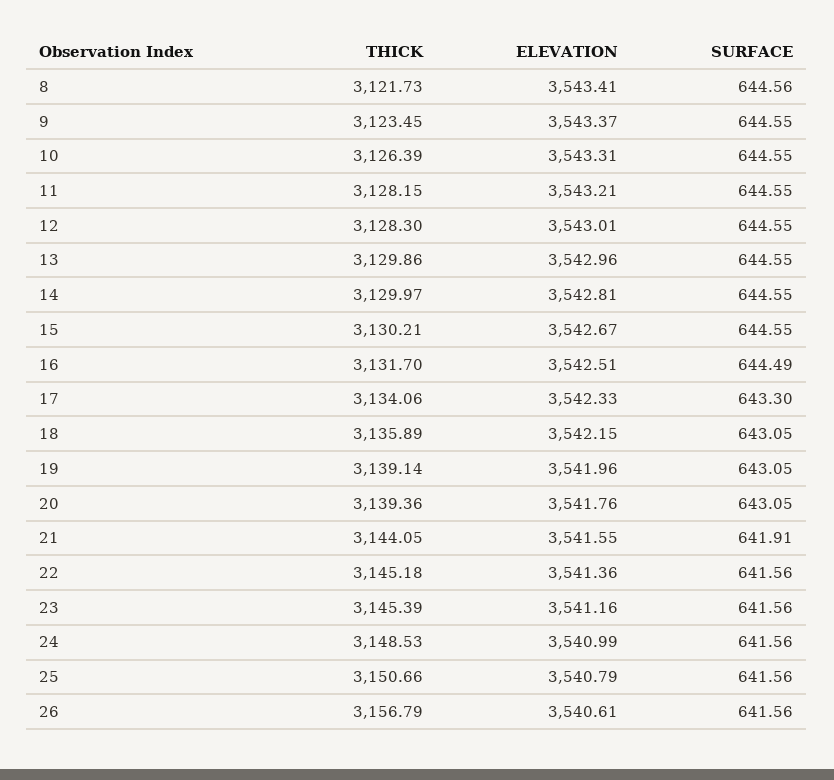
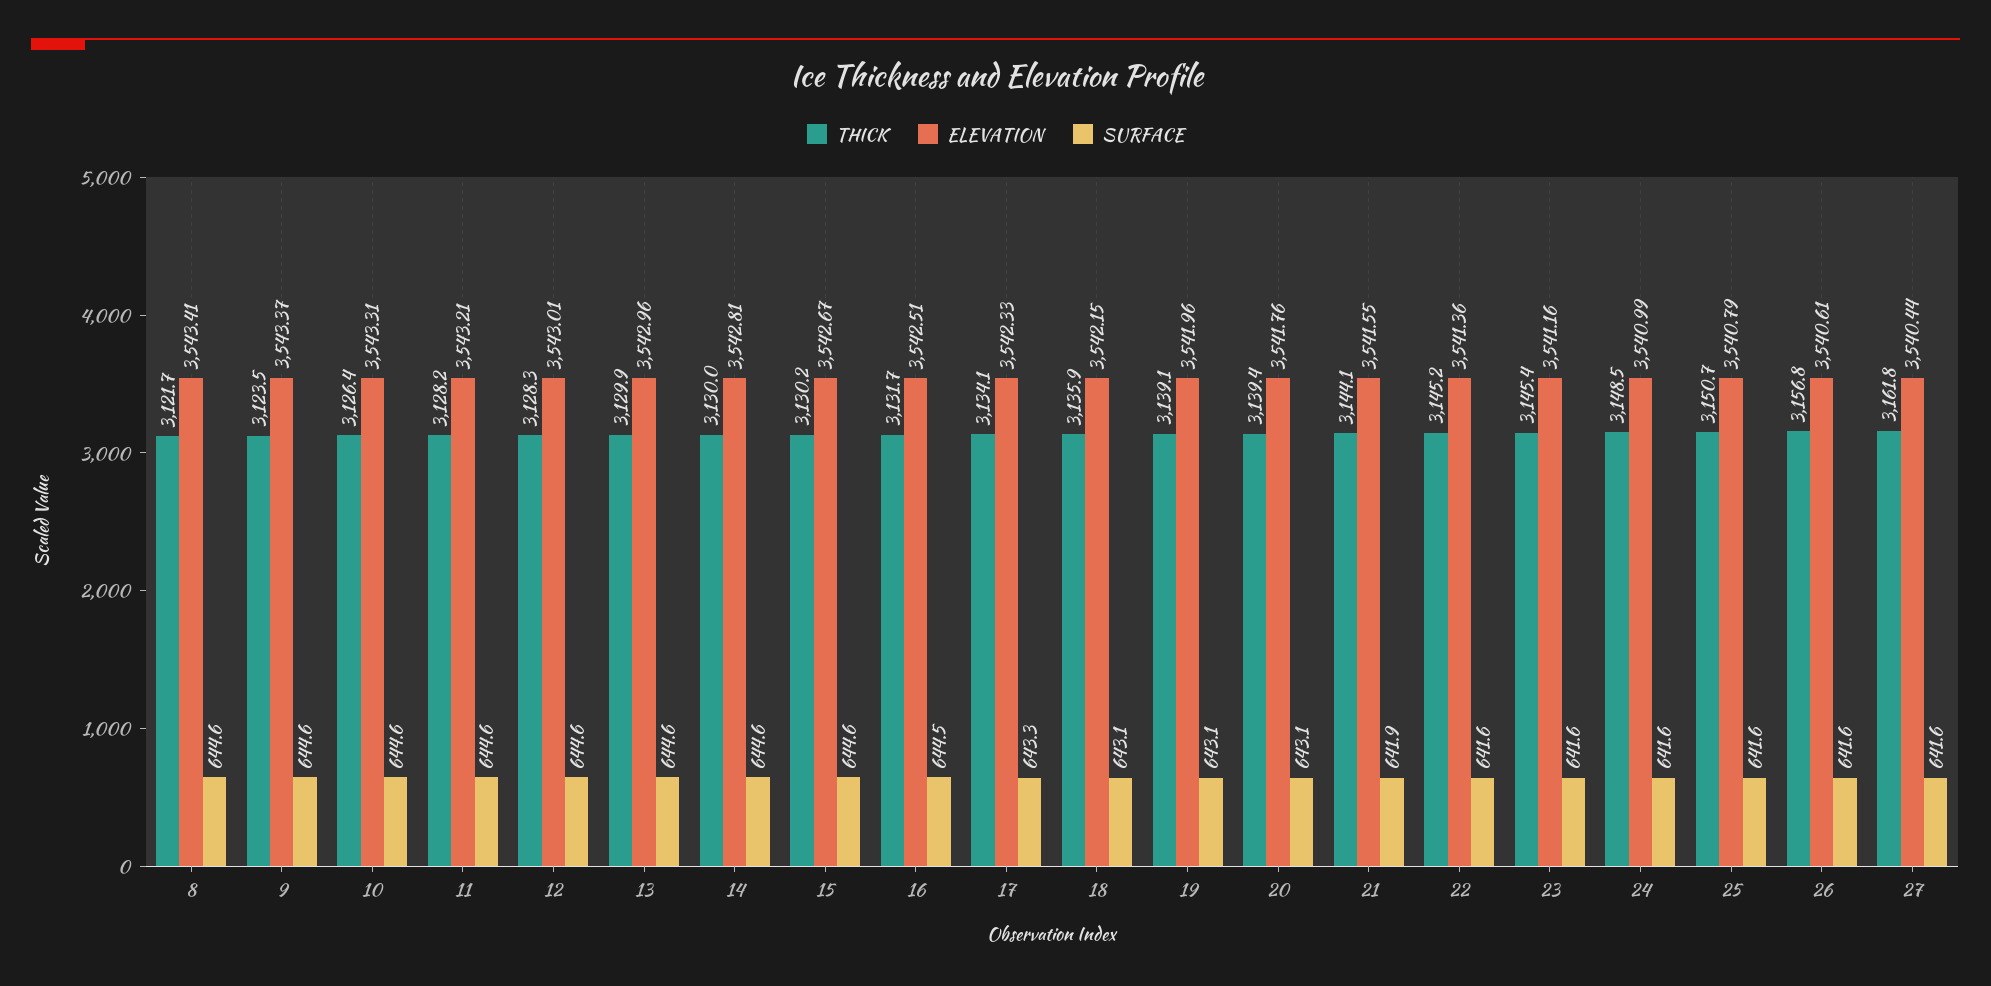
  {
    "THICK": {
      "8": 3121.73,
      "9": 3123.45,
      "10": 3126.39,
      "11": 3128.15,
      "12": 3128.3,
      "13": 3129.86,
      "14": 3129.97,
      "15": 3130.21,
      "16": 3131.7,
      "17": 3134.06,
      "18": 3135.89,
      "19": 3139.14,
      "20": 3139.36,
      "21": 3144.05,
      "22": 3145.18,
      "23": 3145.39,
      "24": 3148.53,
      "25": 3150.66,
-     "26": 3156.79
+     "26": 3156.79,
+     "27": 3161.8
    },
    "ELEVATION": {
      "8": 3543.41,
      "9": 3543.37,
      "10": 3543.31,
      "11": 3543.21,
      "12": 3543.01,
      "13": 3542.96,
      "14": 3542.81,
      "15": 3542.67,
      "16": 3542.51,
      "17": 3542.33,
      "18": 3542.15,
      "19": 3541.96,
      "20": 3541.76,
      "21": 3541.55,
      "22": 3541.36,
      "23": 3541.16,
      "24": 3540.99,
      "25": 3540.79,
-     "26": 3540.61
+     "26": 3540.61,
+     "27": 3540.44
    },
    "SURFACE": {
      "8": 644.56,
      "9": 644.55,
      "10": 644.55,
      "11": 644.55,
      "12": 644.55,
      "13": 644.55,
      "14": 644.55,
      "15": 644.55,
      "16": 644.49,
      "17": 643.3,
      "18": 643.05,
      "19": 643.05,
      "20": 643.05,
      "21": 641.91,
      "22": 641.56,
      "23": 641.56,
      "24": 641.56,
      "25": 641.56,
-     "26": 641.56
+     "26": 641.56,
+     "27": 641.6
    }
  }

